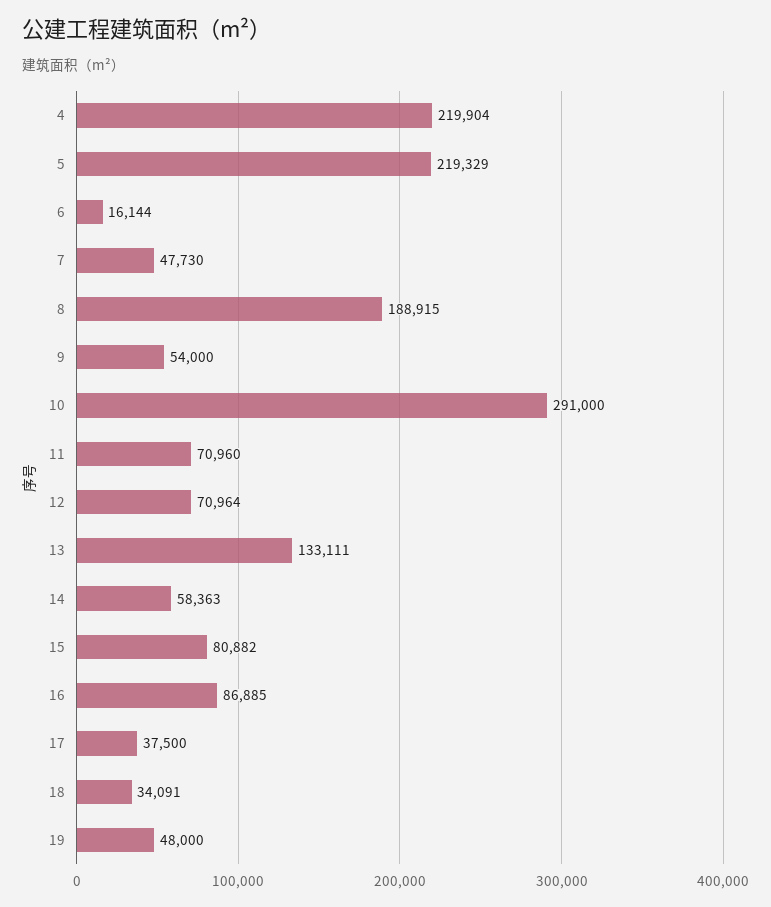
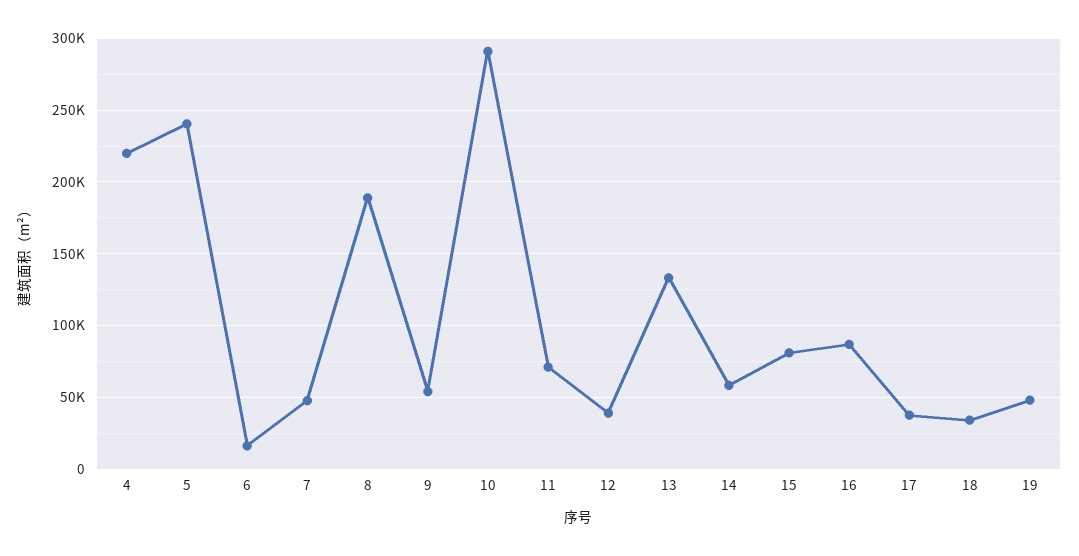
  {
    "4": 219904,
-   "5": 219329,
+   "5": 240000,
    "6": 16144,
    "7": 47730,
    "8": 188915,
    "9": 54000,
    "10": 291000,
    "11": 70960,
-   "12": 70964,
+   "12": 40000,
    "13": 133111,
    "14": 58363,
    "15": 80882,
    "16": 86885,
    "17": 37500,
    "18": 34091,
    "19": 48000
  }

